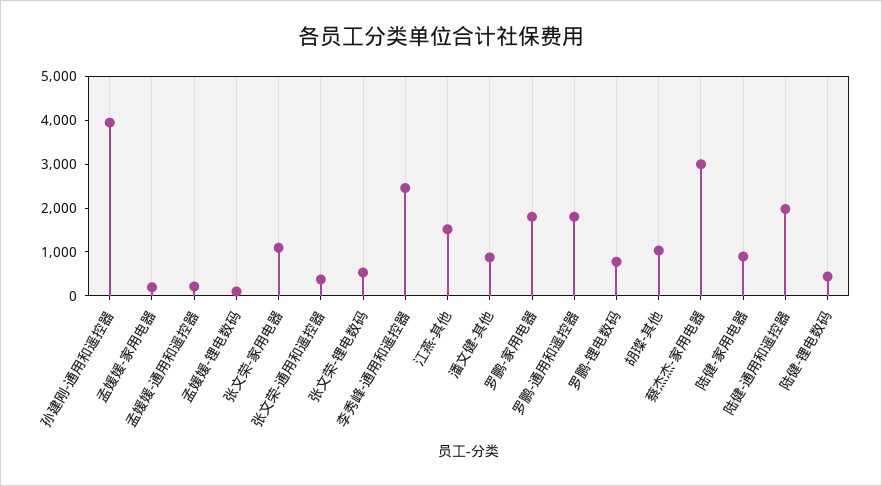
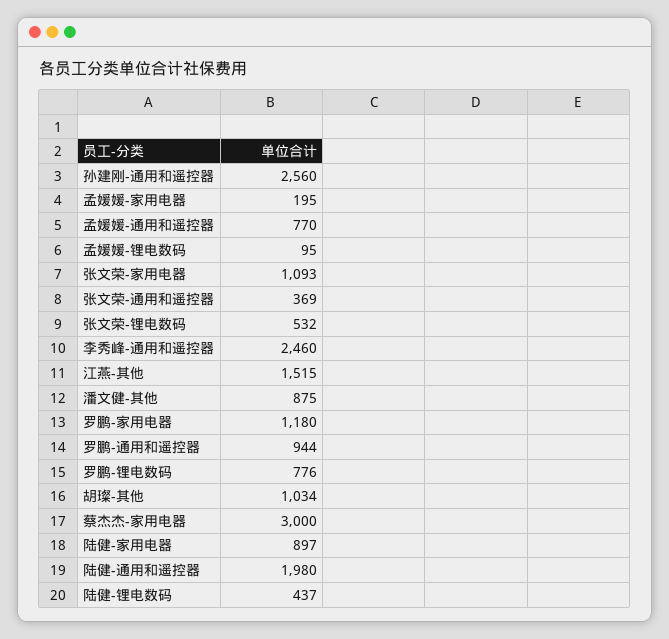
  {
-   "孙建刚-通用和遥控器": 4000,
+   "孙建刚-通用和遥控器": 2560,
    "孟媛媛-家用电器": 195,
-   "孟媛媛-通用和遥控器": 200,
+   "孟媛媛-通用和遥控器": 770,
    "孟媛媛-锂电数码": 95,
    "张文荣-家用电器": 1093,
    "张文荣-通用和遥控器": 369,
    "张文荣-锂电数码": 532,
    "李秀峰-通用和遥控器": 2460,
    "江燕-其他": 1515,
    "潘文健-其他": 875,
-   "罗鹏-家用电器": 1800,
+   "罗鹏-家用电器": 1180,
-   "罗鹏-通用和遥控器": 1800,
+   "罗鹏-通用和遥控器": 944,
    "罗鹏-锂电数码": 776,
    "胡璨-其他": 1034,
    "蔡杰杰-家用电器": 3000,
    "陆健-家用电器": 897,
    "陆健-通用和遥控器": 1980,
    "陆健-锂电数码": 437
  }

